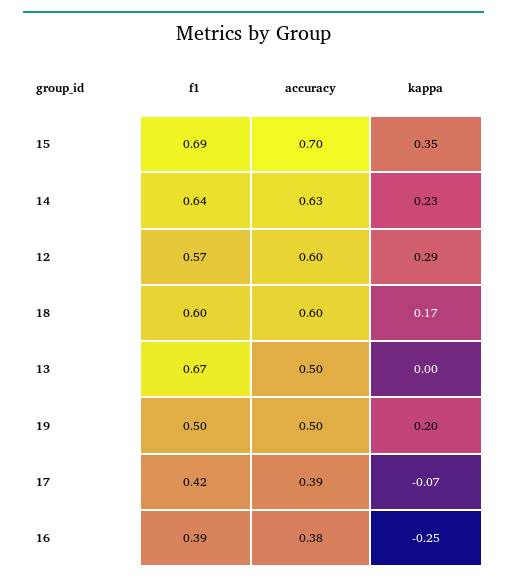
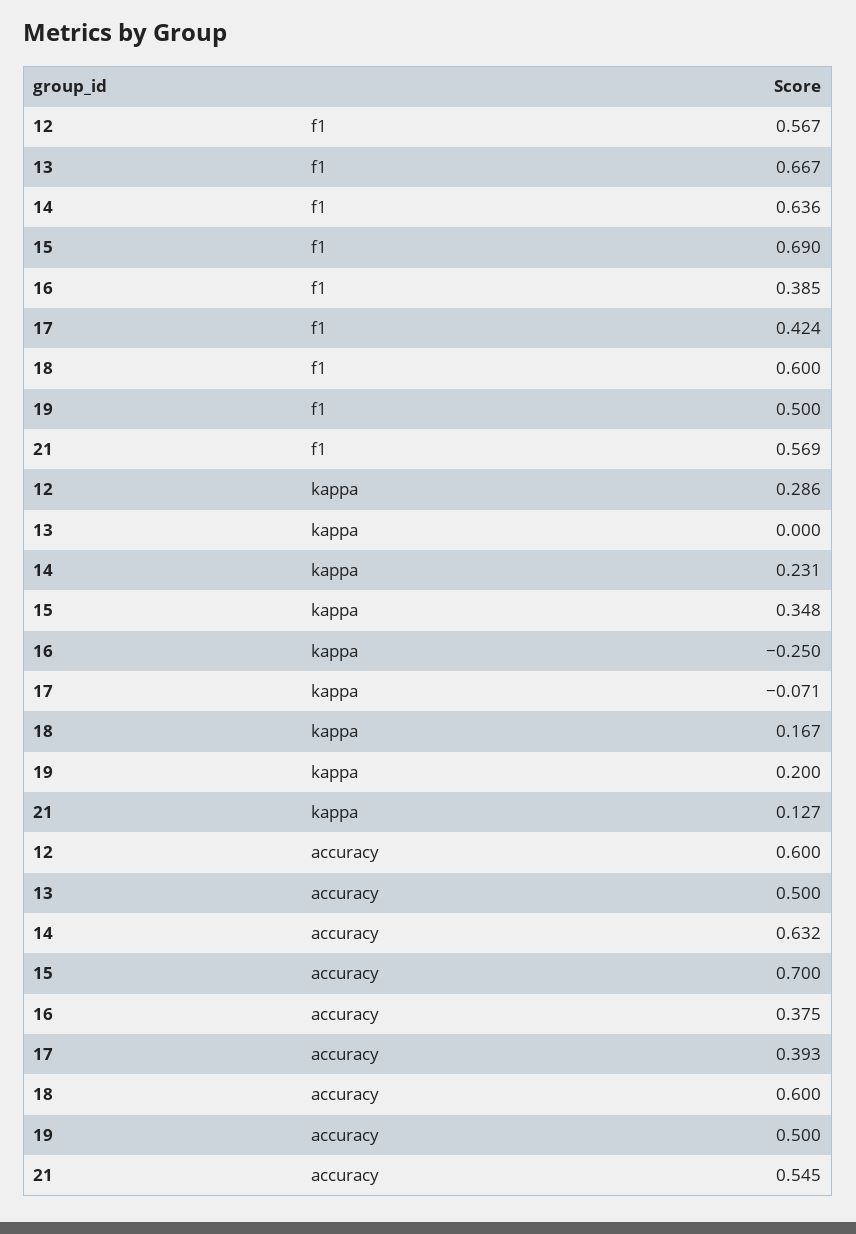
  {
    "f1": {
      "15": 0.69,
      "14": 0.636,
      "12": 0.567,
      "18": 0.6,
      "13": 0.667,
      "19": 0.5,
      "17": 0.424,
-     "16": 0.385
+     "16": 0.385,
+     "21": 0.569
    },
    "accuracy": {
      "15": 0.7,
      "14": 0.632,
      "12": 0.6,
      "18": 0.6,
      "13": 0.5,
      "19": 0.5,
      "17": 0.393,
-     "16": 0.375
+     "16": 0.375,
+     "21": 0.545
    },
    "kappa": {
      "15": 0.348,
      "14": 0.231,
      "12": 0.286,
      "18": 0.167,
      "13": 0,
      "19": 0.2,
      "17": -0.071,
-     "16": -0.25
+     "16": -0.25,
+     "21": 0.127
    }
  }

